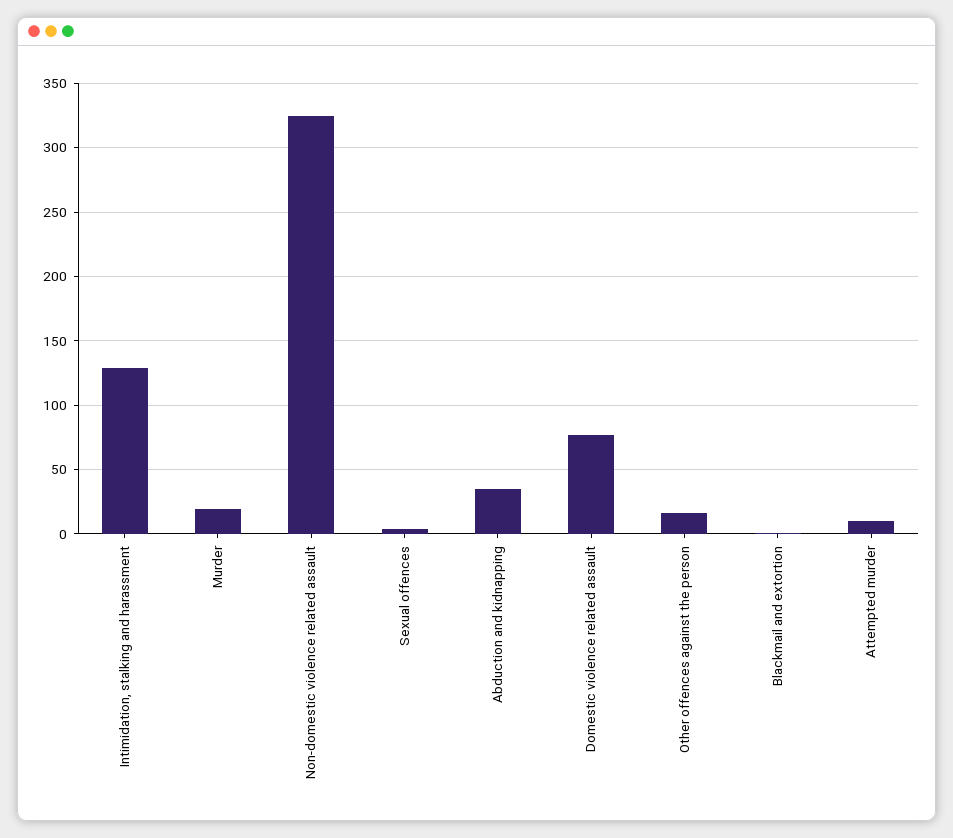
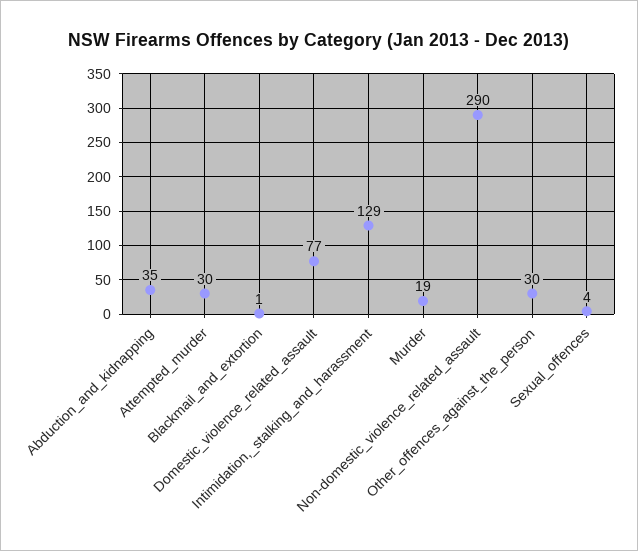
  {
    "Intimidation, stalking and harassment": 129,
    "Murder": 19,
-   "Non-domestic violence related assault": 325,
+   "Non-domestic violence related assault": 290,
    "Sexual offences": 4,
    "Abduction and kidnapping": 35,
    "Domestic violence related assault": 77,
-   "Other offences against the person": 15,
+   "Other offences against the person": 30,
    "Blackmail and extortion": 1,
-   "Attempted murder": 10
+   "Attempted murder": 30
  }

